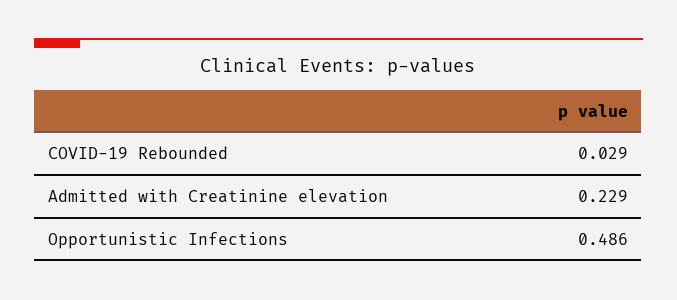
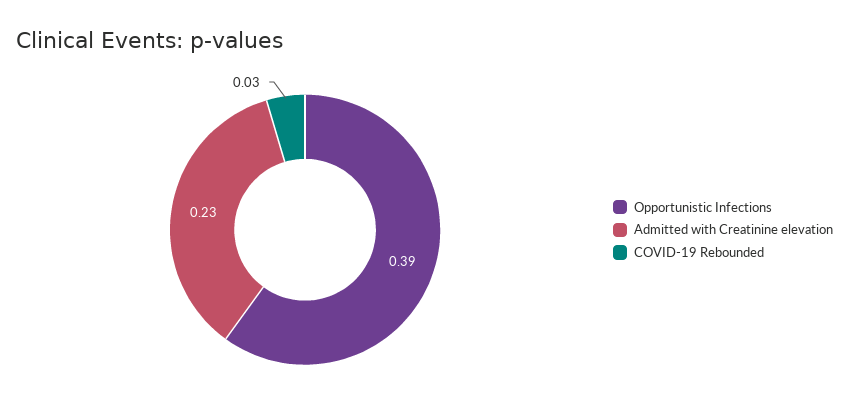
  {
    "COVID-19 Rebounded": 0.029,
    "Admitted with Creatinine elevation": 0.229,
-   "Opportunistic Infections": 0.486
+   "Opportunistic Infections": 0.39
  }

